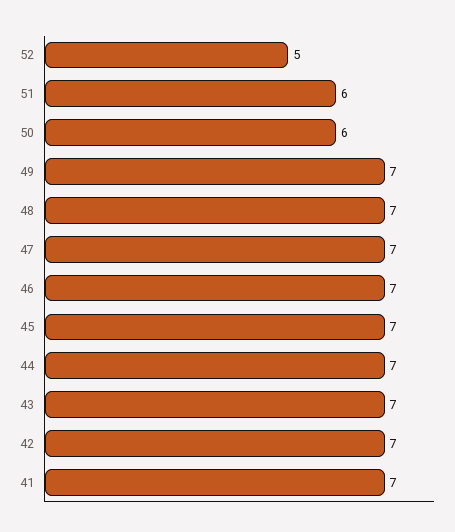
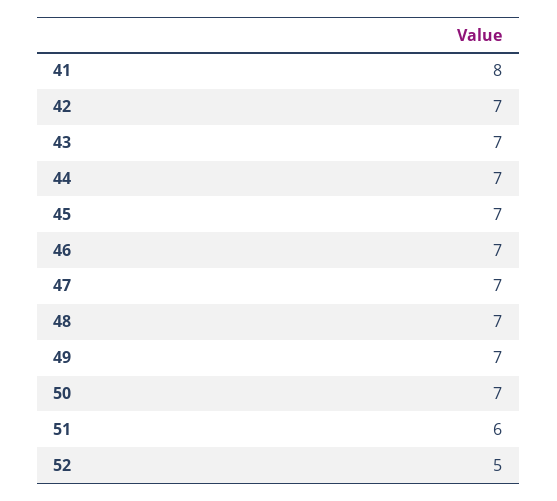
  {
    "52": 5,
    "51": 6,
-   "50": 6,
+   "50": 7,
    "49": 7,
    "48": 7,
    "47": 7,
    "46": 7,
    "45": 7,
    "44": 7,
    "43": 7,
    "42": 7,
-   "41": 7
+   "41": 8
  }

